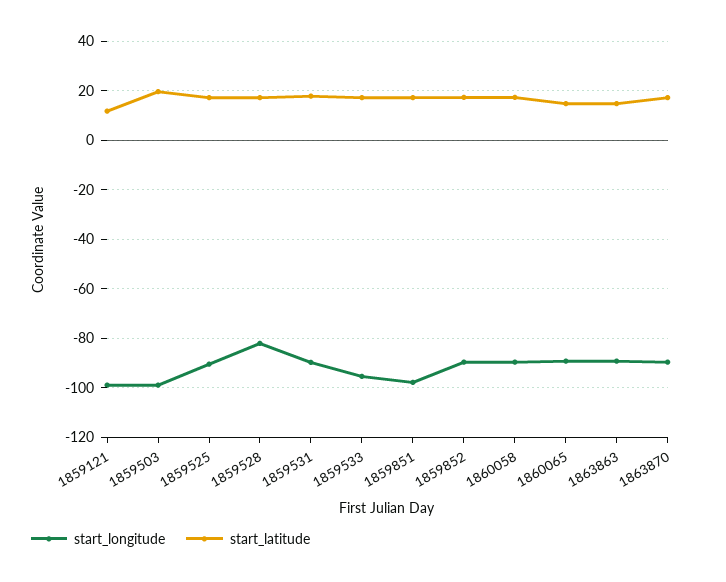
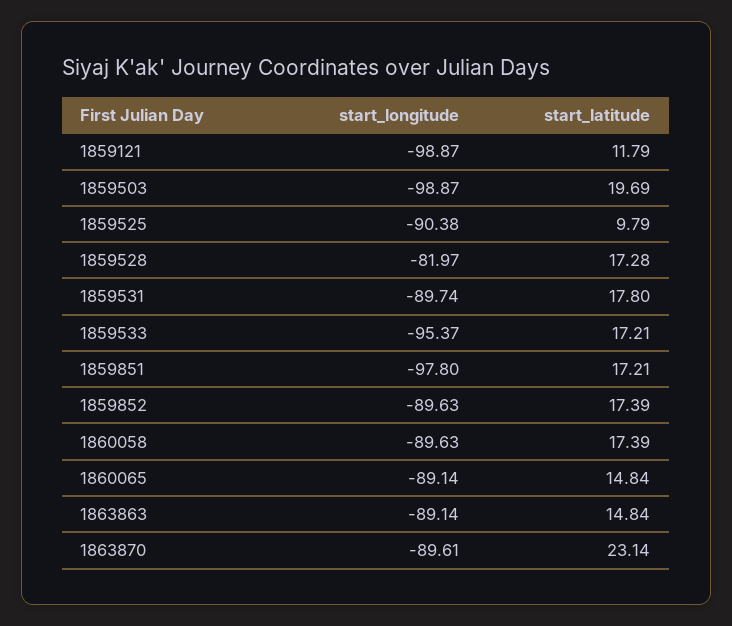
  {
    "start_longitude": {
      "1859121": -98.87,
      "1859503": -98.87,
      "1859525": -90.38,
      "1859528": -81.97,
      "1859531": -89.74,
      "1859533": -95.37,
      "1859851": -97.8,
      "1859852": -89.63,
      "1860058": -89.63,
      "1860065": -89.14,
      "1863863": -89.14,
      "1863870": -89.61
    },
    "start_latitude": {
      "1859121": 11.79,
      "1859503": 19.69,
-     "1859525": 17.5,
+     "1859525": 9.79,
      "1859528": 17.28,
      "1859531": 17.8,
      "1859533": 17.21,
      "1859851": 17.21,
      "1859852": 17.39,
      "1860058": 17.39,
      "1860065": 14.84,
      "1863863": 14.84,
-     "1863870": 17.5
+     "1863870": 23.14
    }
  }

